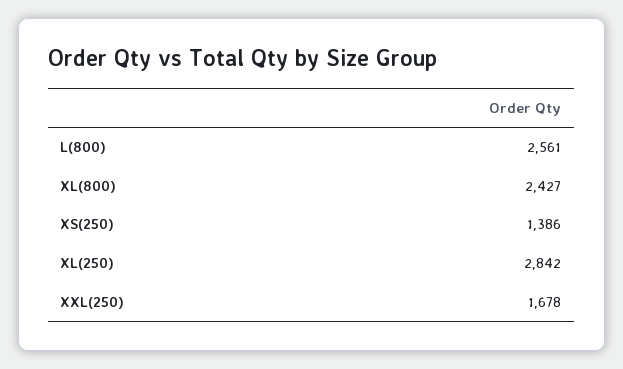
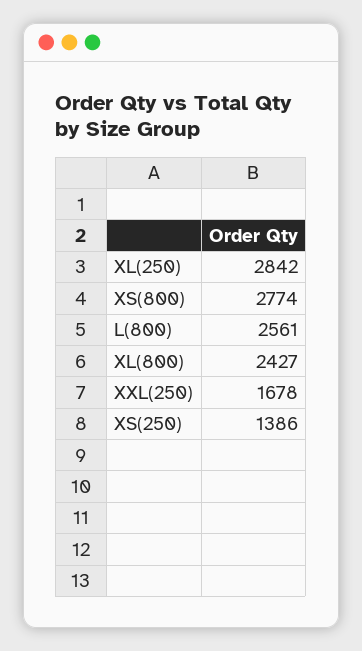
  {
    "L(800)": 2561,
    "XL(800)": 2427,
    "XS(250)": 1386,
    "XL(250)": 2842,
-   "XXL(250)": 1678
+   "XXL(250)": 1678,
+   "XS(800)": 2774
  }

